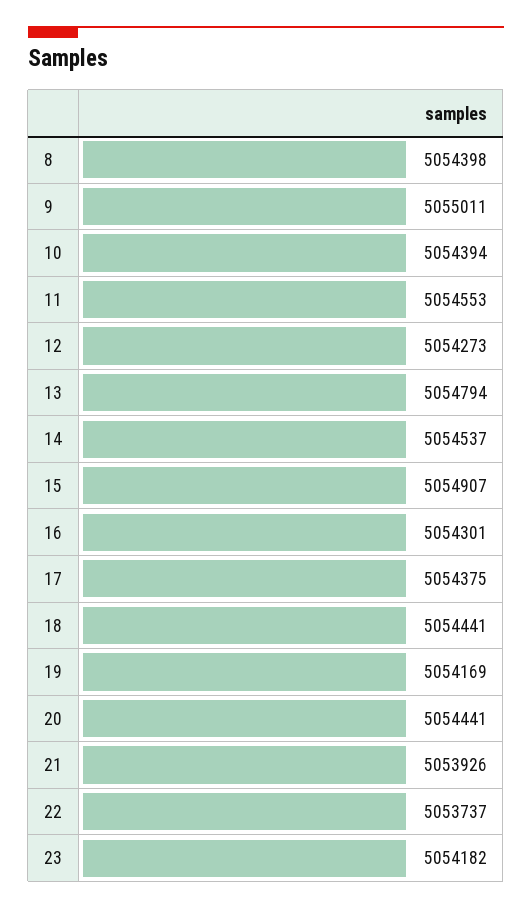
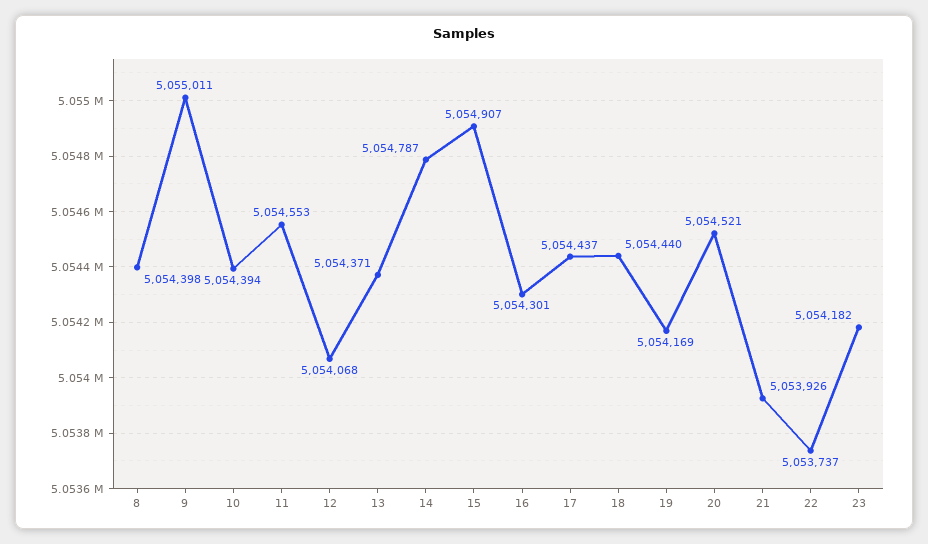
  {
    "8": 5054398,
    "9": 5055011,
    "10": 5054394,
    "11": 5054553,
-   "12": 5054273,
+   "12": 5054068,
-   "13": 5054794,
+   "13": 5054371,
-   "14": 5054537,
+   "14": 5054787,
    "15": 5054907,
    "16": 5054301,
-   "17": 5054375,
+   "17": 5054437,
-   "18": 5054441,
+   "18": 5054440,
    "19": 5054169,
-   "20": 5054441,
+   "20": 5054521,
    "21": 5053926,
    "22": 5053737,
    "23": 5054182
  }

